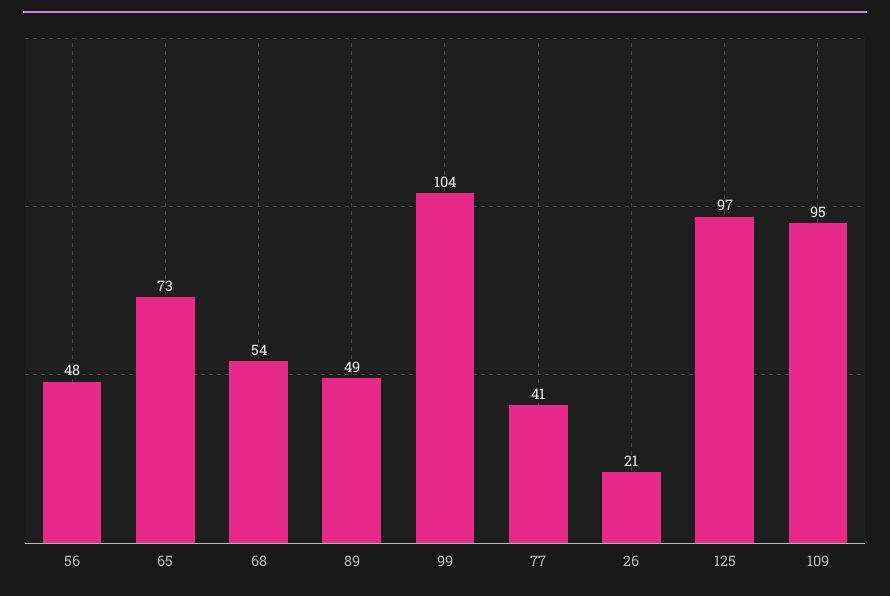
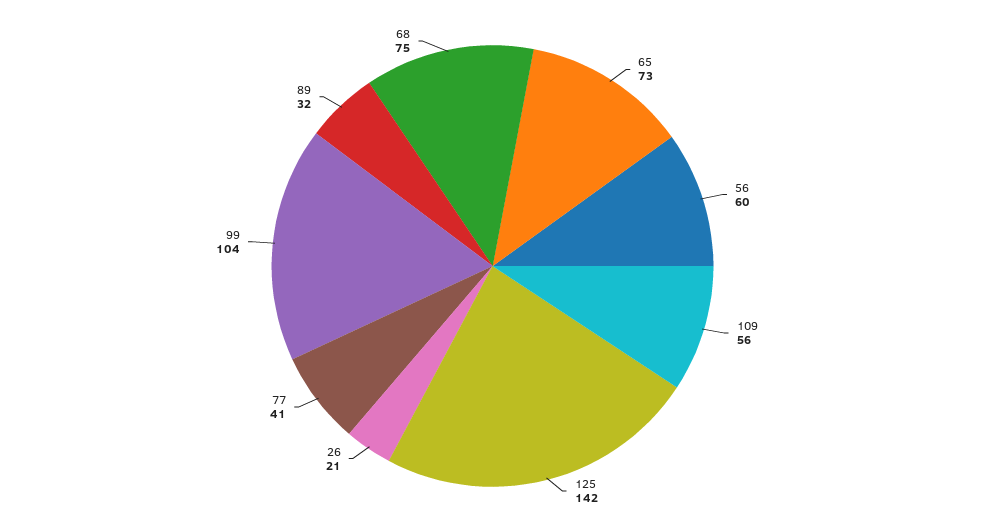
  {
-   "56": 48,
+   "56": 60,
    "65": 73,
-   "68": 54,
+   "68": 75,
-   "89": 49,
+   "89": 32,
    "99": 104,
    "77": 41,
    "26": 21,
-   "125": 97,
+   "125": 142,
-   "109": 95
+   "109": 56
  }

